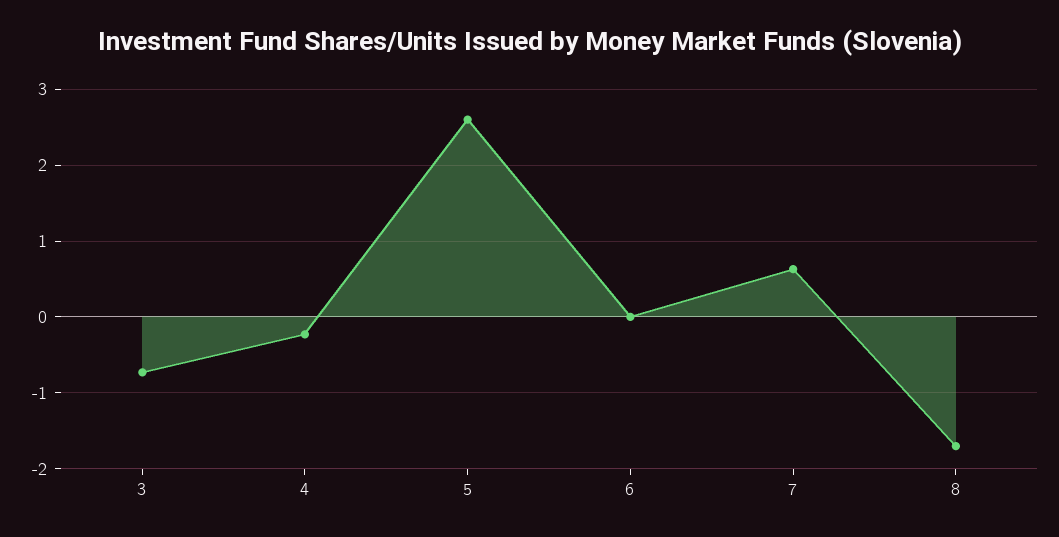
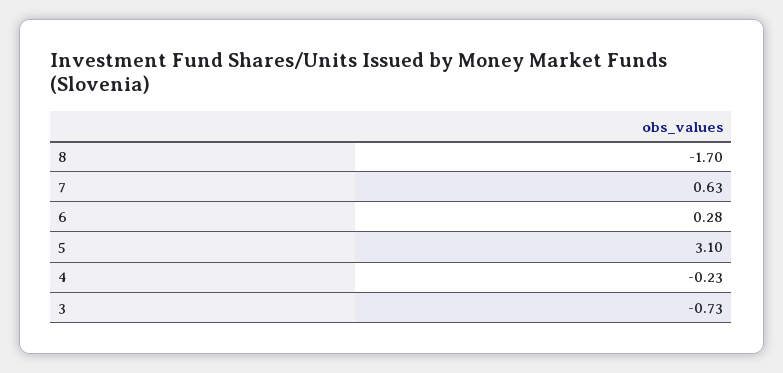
  {
    "3": -0.73,
    "4": -0.23,
-   "5": 2.6,
+   "5": 3.1,
-   "6": 0,
+   "6": 0.28,
    "7": 0.63,
    "8": -1.7
  }

